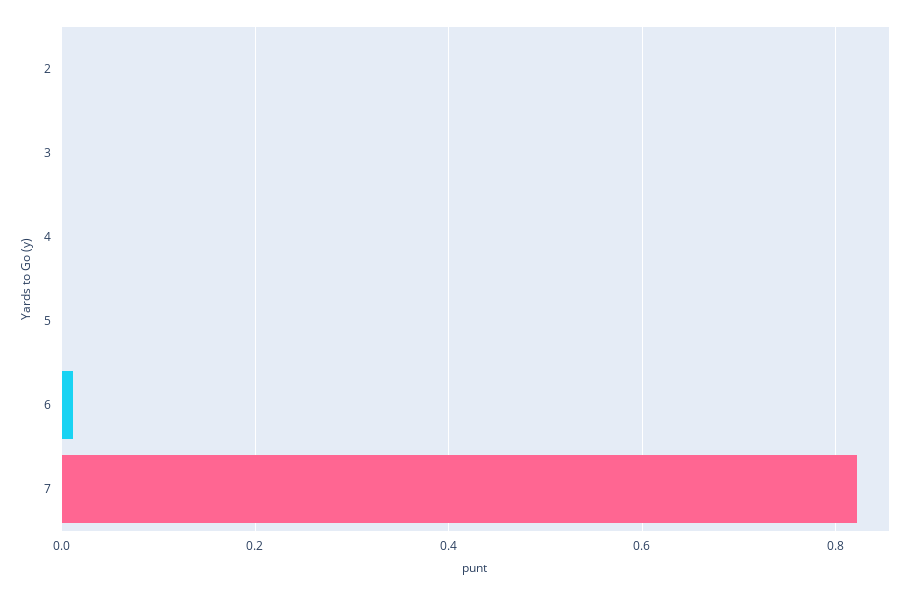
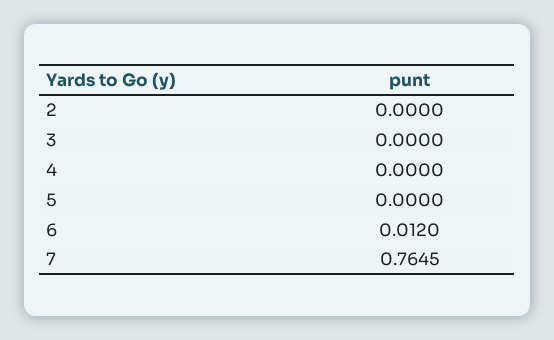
  {
    "2": 0,
    "3": 0,
    "4": 0,
    "5": 0,
    "6": 0.012,
-   "7": 0.82
+   "7": 0.7645
  }

